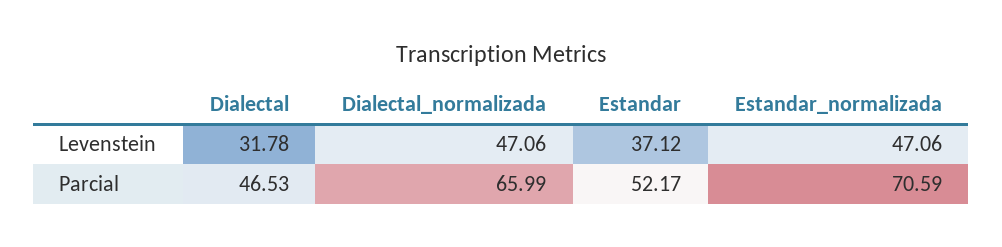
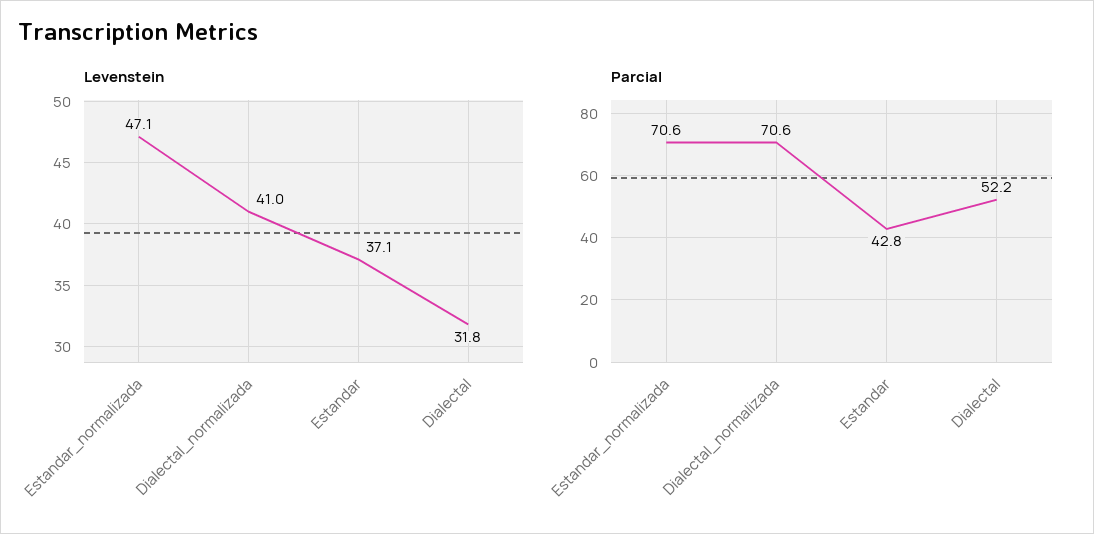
  {
    "Levenstein": {
      "Dialectal": 31.78,
-     "Dialectal_normalizada": 47.06,
+     "Dialectal_normalizada": 41,
      "Estandar": 37.12,
      "Estandar_normalizada": 47.06
    },
    "Parcial": {
-     "Dialectal": 46.53,
+     "Dialectal": 52.2,
-     "Dialectal_normalizada": 65.99,
+     "Dialectal_normalizada": 70.6,
-     "Estandar": 52.17,
+     "Estandar": 42.8,
      "Estandar_normalizada": 70.59
    }
  }

